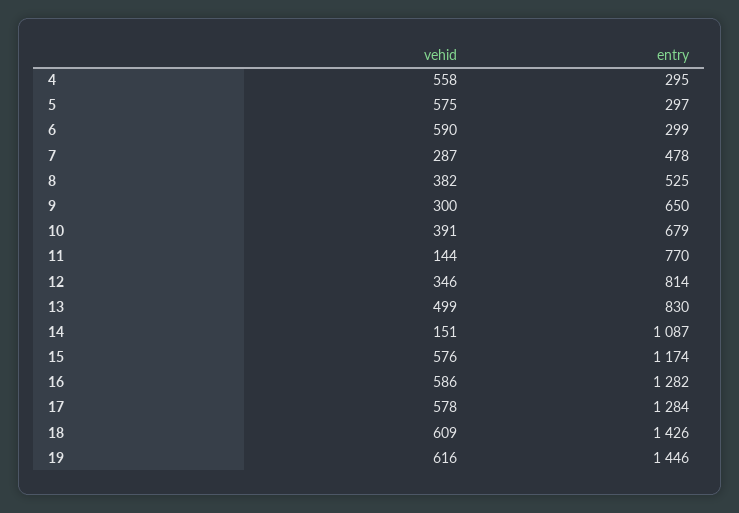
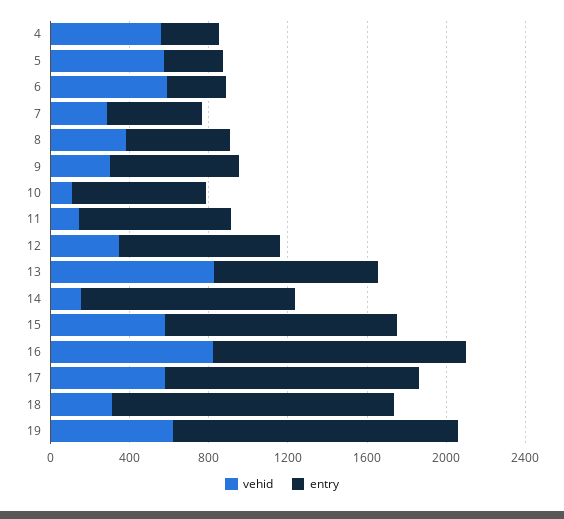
  {
    "vehid": {
      "4": 558,
      "5": 575,
      "6": 590,
      "7": 287,
      "8": 382,
      "9": 300,
-     "10": 391,
+     "10": 100,
      "11": 144,
      "12": 346,
-     "13": 499,
+     "13": 800,
      "14": 151,
      "15": 576,
-     "16": 586,
+     "16": 800,
      "17": 578,
-     "18": 609,
+     "18": 300,
      "19": 616
    },
    "entry": {
      "4": 295,
      "5": 297,
      "6": 299,
      "7": 478,
      "8": 525,
      "9": 650,
      "10": 679,
      "11": 770,
      "12": 814,
      "13": 830,
      "14": 1087,
      "15": 1174,
      "16": 1282,
      "17": 1284,
      "18": 1426,
      "19": 1446
    }
  }

